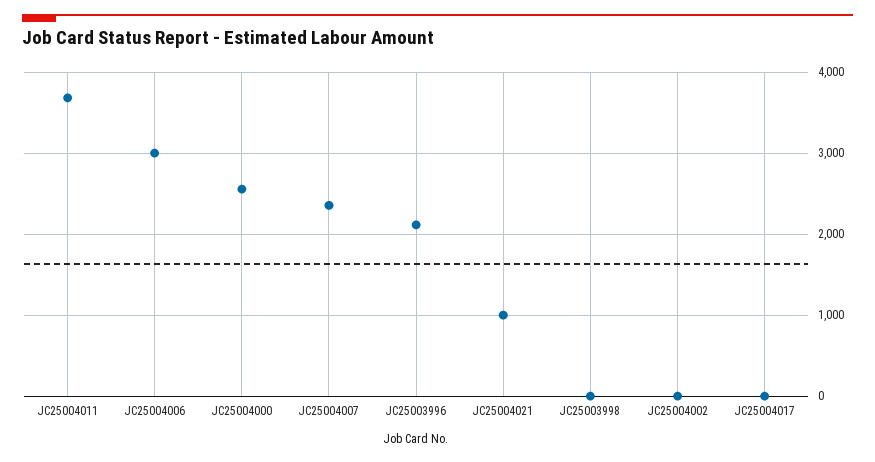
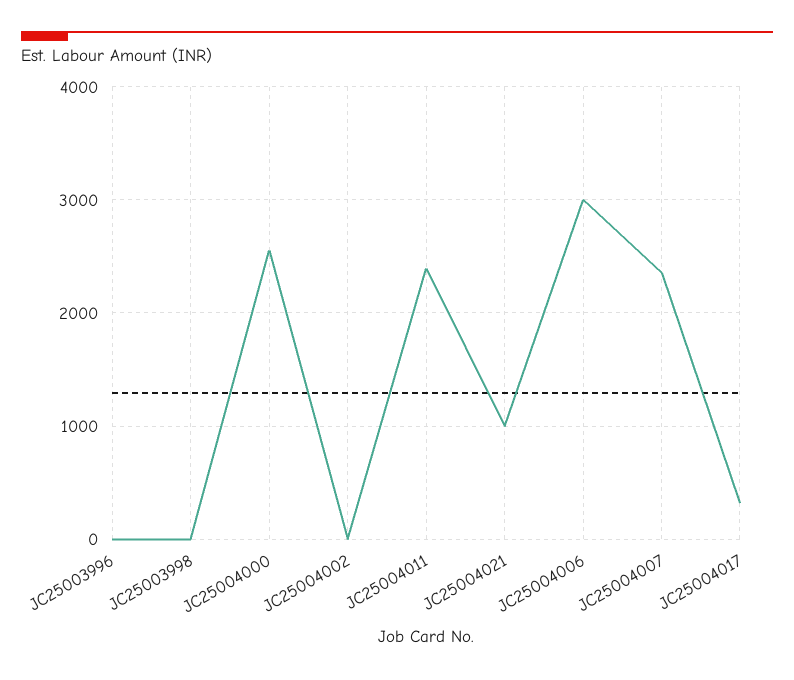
  {
-   "JC25004011": 3700,
+   "JC25004011": 2400,
    "JC25004006": 3000,
    "JC25004000": 2600,
    "JC25004007": 2400,
-   "JC25003996": 2100,
+   "JC25003996": 0,
    "JC25004021": 1000,
    "JC25003998": 0,
    "JC25004002": 0,
-   "JC25004017": 0
+   "JC25004017": 300
  }

